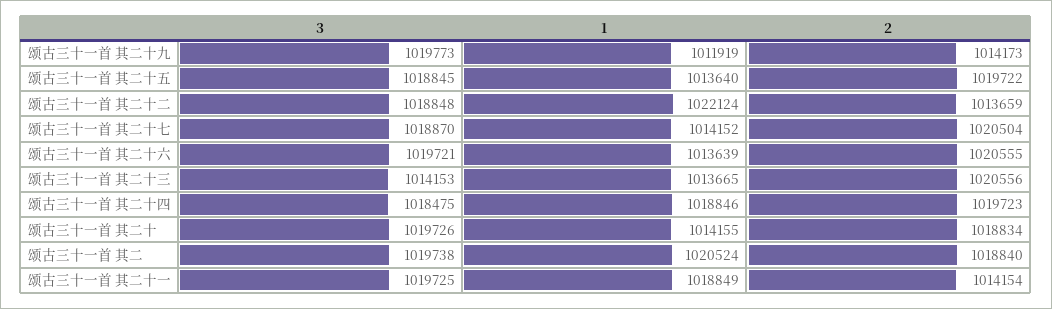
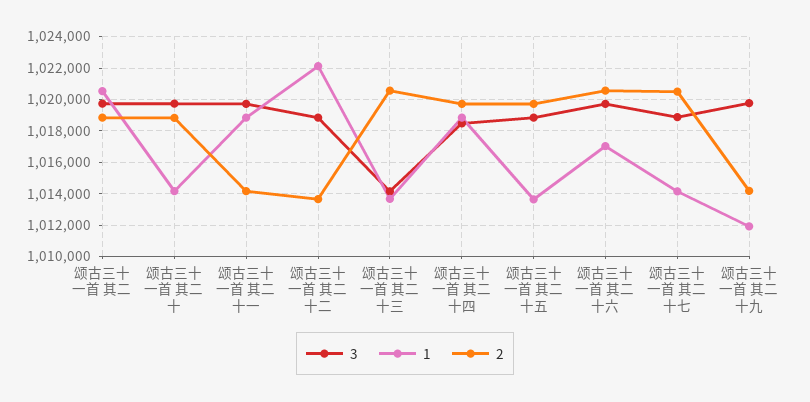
  {
    "3": {
      "颂古三十一首 其二十九": 1019773,
      "颂古三十一首 其二十五": 1018845,
      "颂古三十一首 其二十二": 1018848,
      "颂古三十一首 其二十七": 1018870,
      "颂古三十一首 其二十六": 1019721,
      "颂古三十一首 其二十三": 1014153,
      "颂古三十一首 其二十四": 1018475,
      "颂古三十一首 其二十": 1019726,
      "颂古三十一首 其二": 1019738,
      "颂古三十一首 其二十一": 1019725
    },
    "1": {
      "颂古三十一首 其二十九": 1011919,
      "颂古三十一首 其二十五": 1013640,
      "颂古三十一首 其二十二": 1022124,
      "颂古三十一首 其二十七": 1014152,
-     "颂古三十一首 其二十六": 1013639,
+     "颂古三十一首 其二十六": 1017000,
      "颂古三十一首 其二十三": 1013665,
      "颂古三十一首 其二十四": 1018846,
      "颂古三十一首 其二十": 1014155,
      "颂古三十一首 其二": 1020524,
      "颂古三十一首 其二十一": 1018849
    },
    "2": {
      "颂古三十一首 其二十九": 1014173,
      "颂古三十一首 其二十五": 1019722,
      "颂古三十一首 其二十二": 1013659,
      "颂古三十一首 其二十七": 1020504,
      "颂古三十一首 其二十六": 1020555,
      "颂古三十一首 其二十三": 1020556,
      "颂古三十一首 其二十四": 1019723,
      "颂古三十一首 其二十": 1018834,
      "颂古三十一首 其二": 1018840,
      "颂古三十一首 其二十一": 1014154
    }
  }

